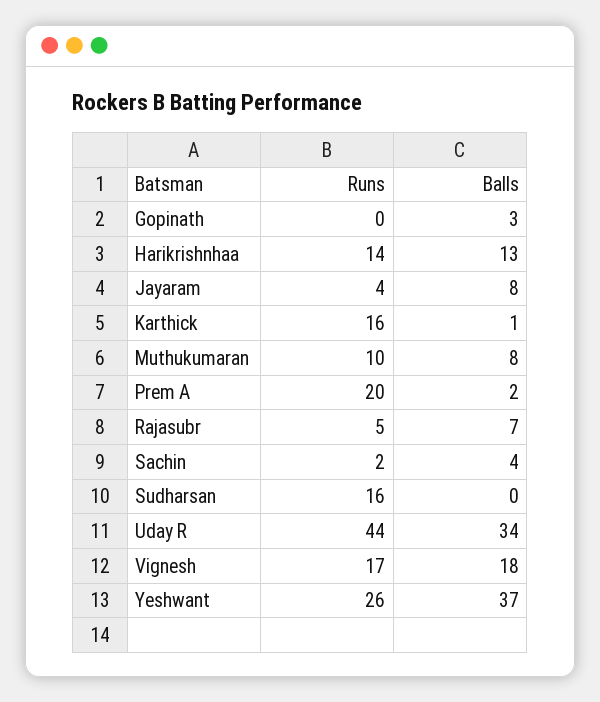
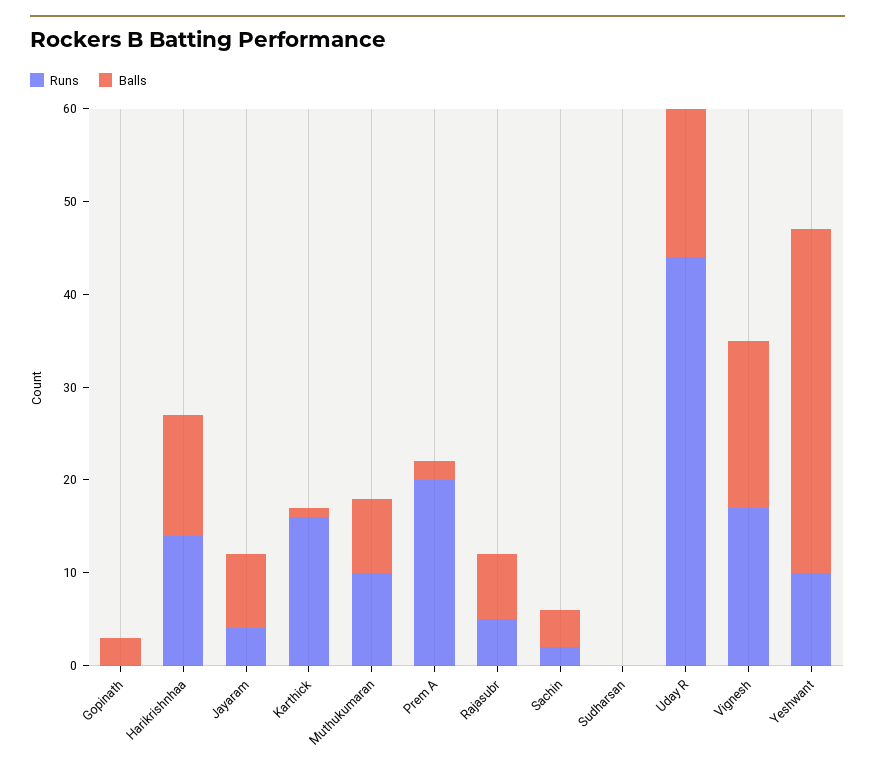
  {
    "Runs": {
      "Gopinath": 0,
      "Harikrishnhaa": 14,
      "Jayaram": 4,
      "Karthick": 16,
      "Muthukumaran": 10,
      "Prem A": 20,
      "Rajasubr": 5,
      "Sachin": 2,
-     "Sudharsan": 16,
+     "Sudharsan": 0,
      "Uday R": 44,
      "Vignesh": 17,
-     "Yeshwant": 26
+     "Yeshwant": 10
    },
    "Balls": {
      "Gopinath": 3,
      "Harikrishnhaa": 13,
      "Jayaram": 8,
      "Karthick": 1,
      "Muthukumaran": 8,
      "Prem A": 2,
      "Rajasubr": 7,
      "Sachin": 4,
      "Sudharsan": 0,
-     "Uday R": 34,
+     "Uday R": 16,
      "Vignesh": 18,
      "Yeshwant": 37
    }
  }

